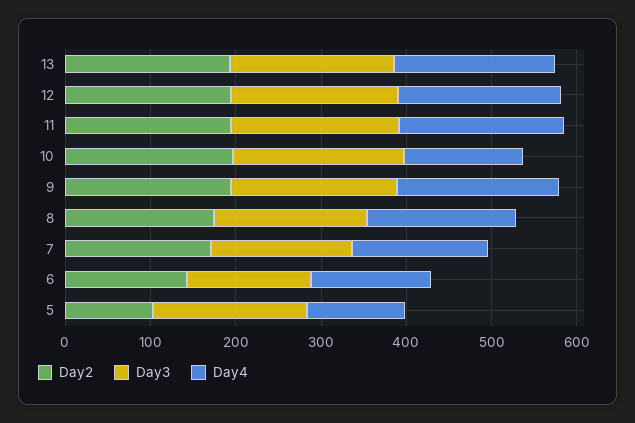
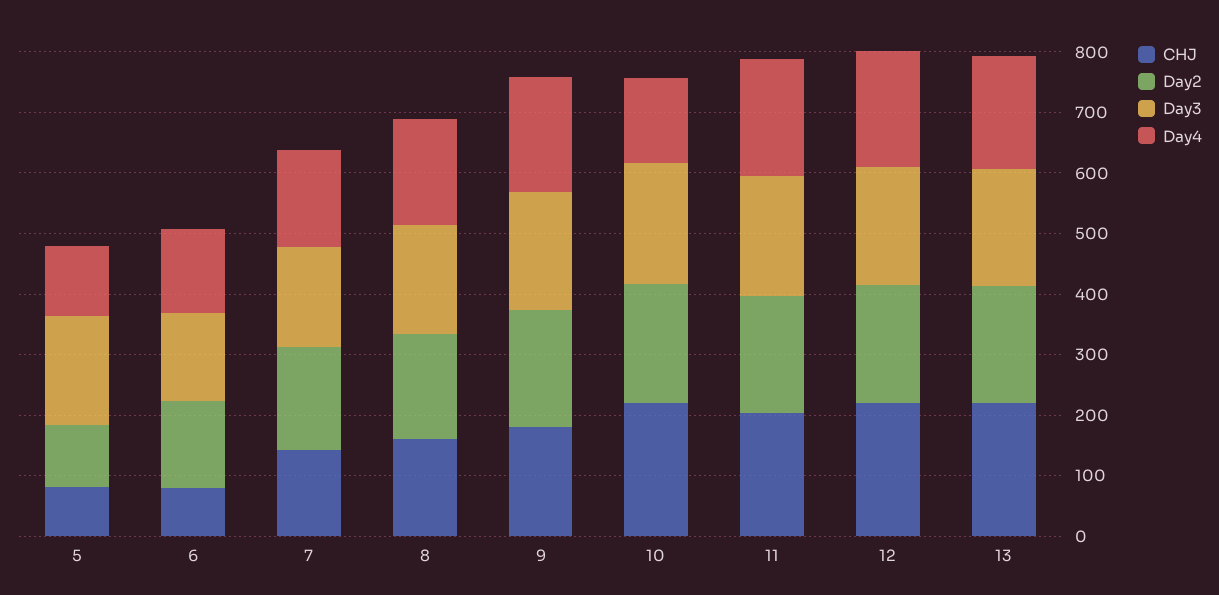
  {
    "Day2": {
      "13": 200,
      "12": 200,
      "11": 200,
      "10": 200,
      "9": 200,
      "8": 180,
      "7": 180,
      "6": 140,
      "5": 100
    },
    "Day3": {
      "13": 200,
      "12": 200,
      "11": 200,
      "10": 200,
      "9": 200,
      "8": 180,
      "7": 160,
      "6": 140,
      "5": 180
    },
    "Day4": {
      "13": 180,
      "12": 200,
      "11": 200,
      "10": 140,
      "9": 200,
      "8": 180,
      "7": 160,
      "6": 140,
      "5": 120
-   }
+   },
+   "CHJ": {
+     "5": 80,
+     "6": 80,
+     "7": 140,
+     "8": 160,
+     "9": 180,
+     "10": 220,
+     "11": 200,
+     "12": 220,
+     "13": 220
+   }
  }

